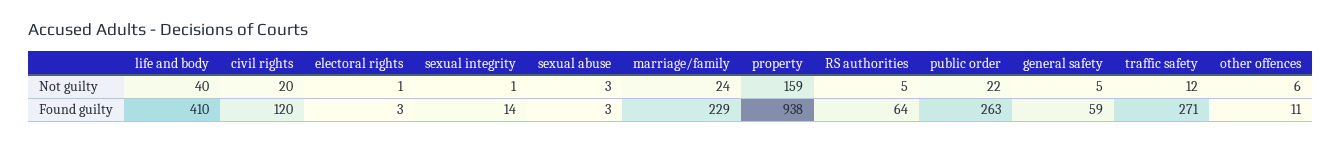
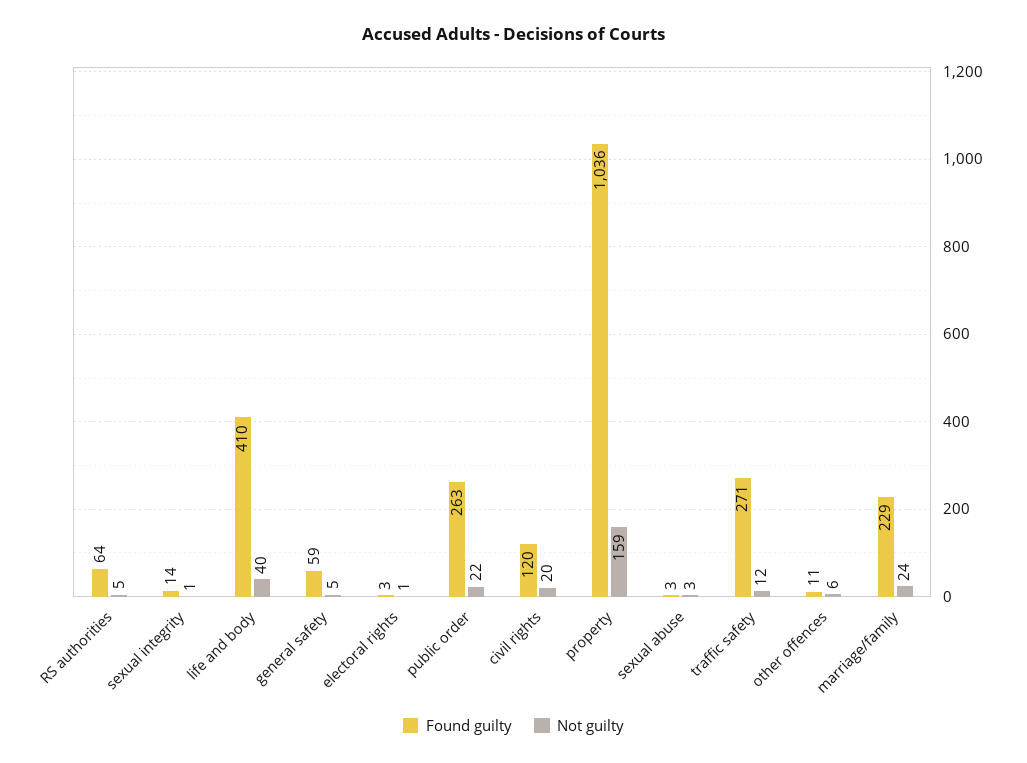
  {
    "Not guilty": {
      "life and body": 40,
      "civil rights": 20,
      "electoral rights": 1,
      "sexual integrity": 1,
      "sexual abuse": 3,
      "marriage/family": 24,
      "property": 159,
      "RS authorities": 5,
      "public order": 22,
      "general safety": 5,
      "traffic safety": 12,
      "other offences": 6
    },
    "Found guilty": {
      "life and body": 410,
      "civil rights": 120,
      "electoral rights": 3,
      "sexual integrity": 14,
      "sexual abuse": 3,
      "marriage/family": 229,
-     "property": 938,
+     "property": 1036,
      "RS authorities": 64,
      "public order": 263,
      "general safety": 59,
      "traffic safety": 271,
      "other offences": 11
    }
  }

